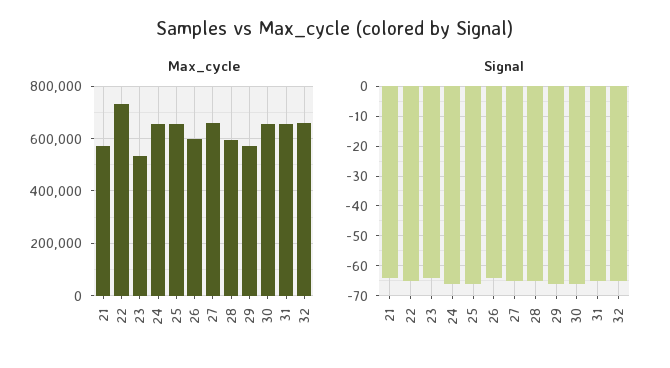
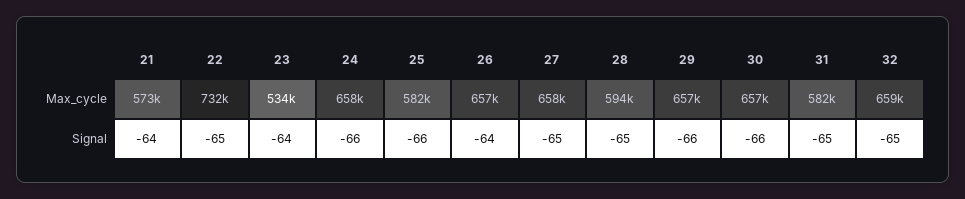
  {
    "Max_cycle": {
      "21": 573000,
      "22": 732000,
      "23": 534000,
      "24": 658000,
-     "25": 650000,
+     "25": 582000,
-     "26": 600000,
+     "26": 657000,
      "27": 658000,
      "28": 594000,
-     "29": 575000,
+     "29": 657000,
      "30": 657000,
-     "31": 650000,
+     "31": 582000,
      "32": 659000
    },
    "Signal": {
      "21": -64,
      "22": -65,
      "23": -64,
      "24": -66,
      "25": -66,
      "26": -64,
      "27": -65,
      "28": -65,
      "29": -66,
      "30": -66,
      "31": -65,
      "32": -65
    }
  }

